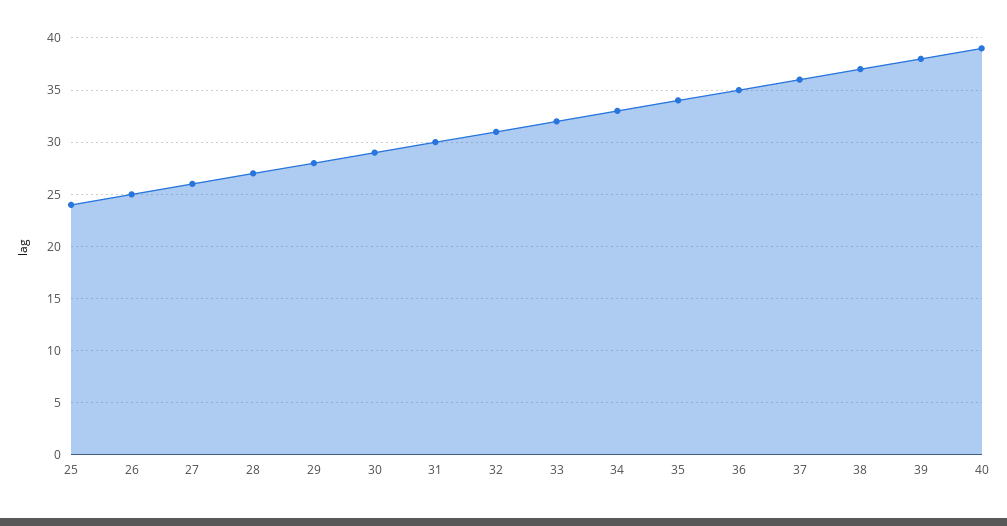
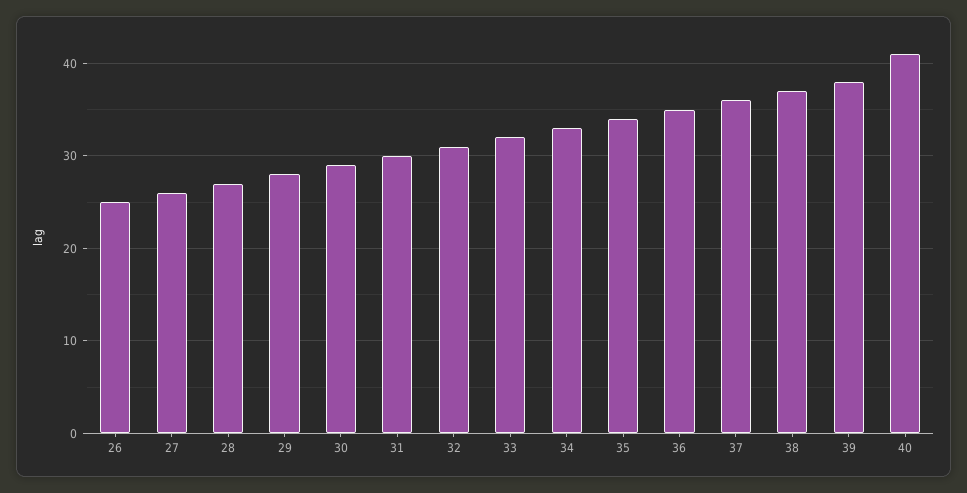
  {
-   "25": 24,
    "26": 25,
    "27": 26,
    "28": 27,
    "29": 28,
    "30": 29,
    "31": 30,
    "32": 31,
    "33": 32,
    "34": 33,
    "35": 34,
    "36": 35,
    "37": 36,
    "38": 37,
    "39": 38,
-   "40": 39
+   "40": 41
  }

